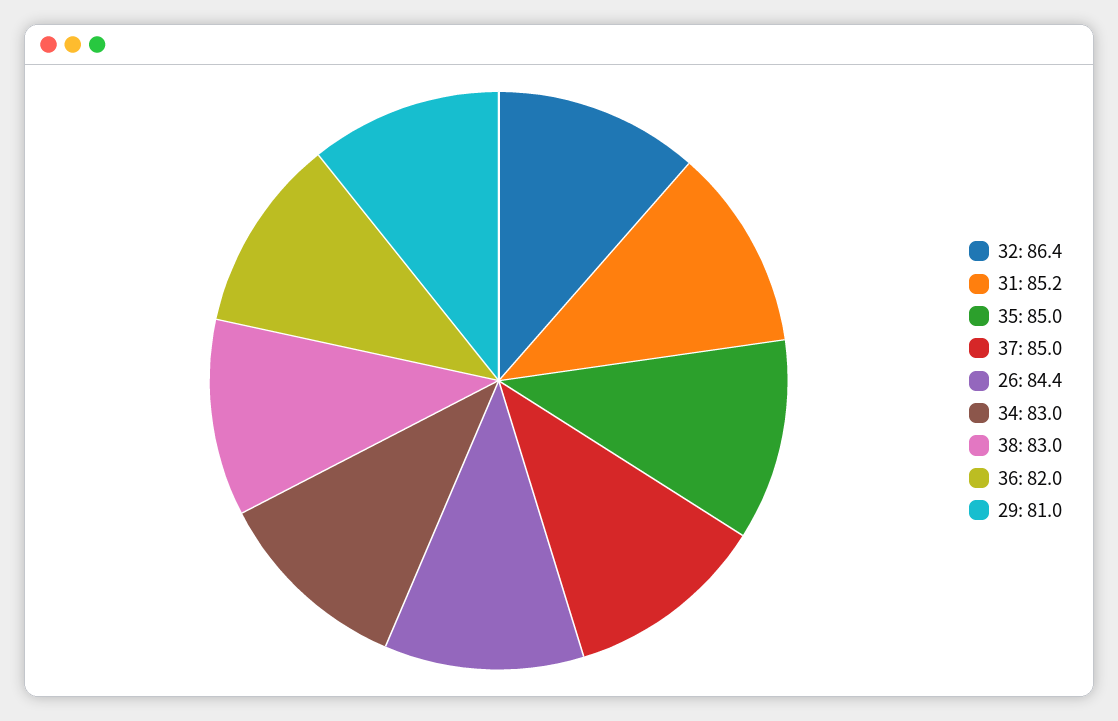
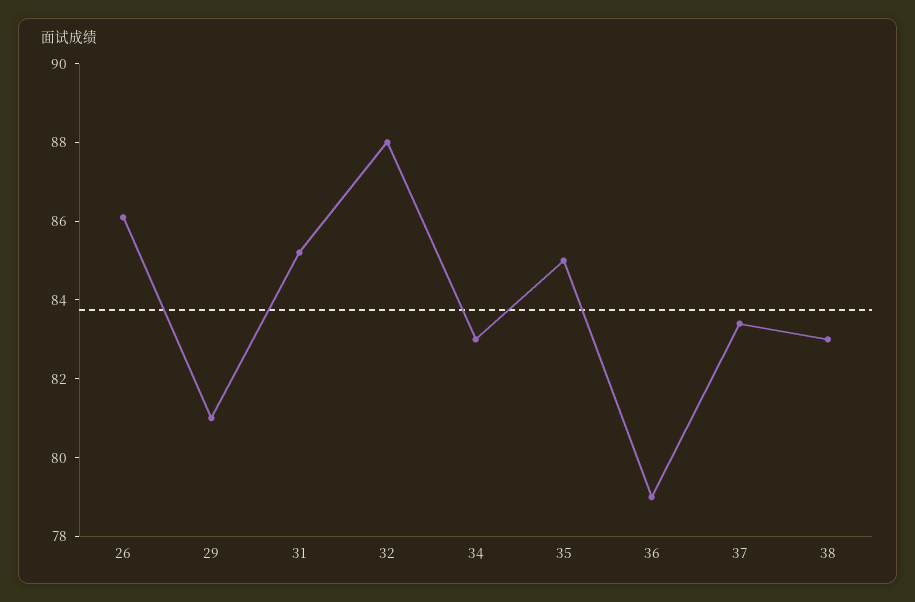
  {
-   "32": 86.4,
+   "32": 88,
    "31": 85.2,
    "35": 85,
-   "37": 85,
+   "37": 83.5,
-   "26": 84.4,
+   "26": 86,
    "34": 83,
    "38": 83,
-   "36": 82,
+   "36": 79,
    "29": 81
  }

